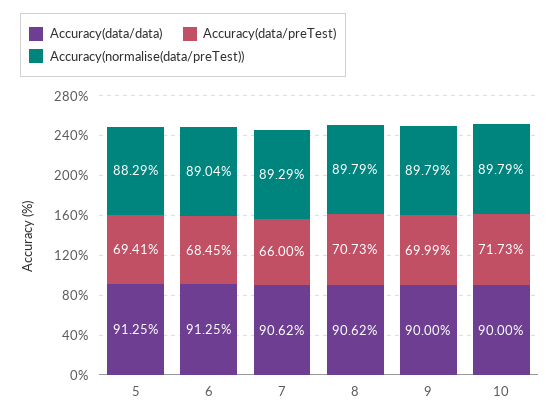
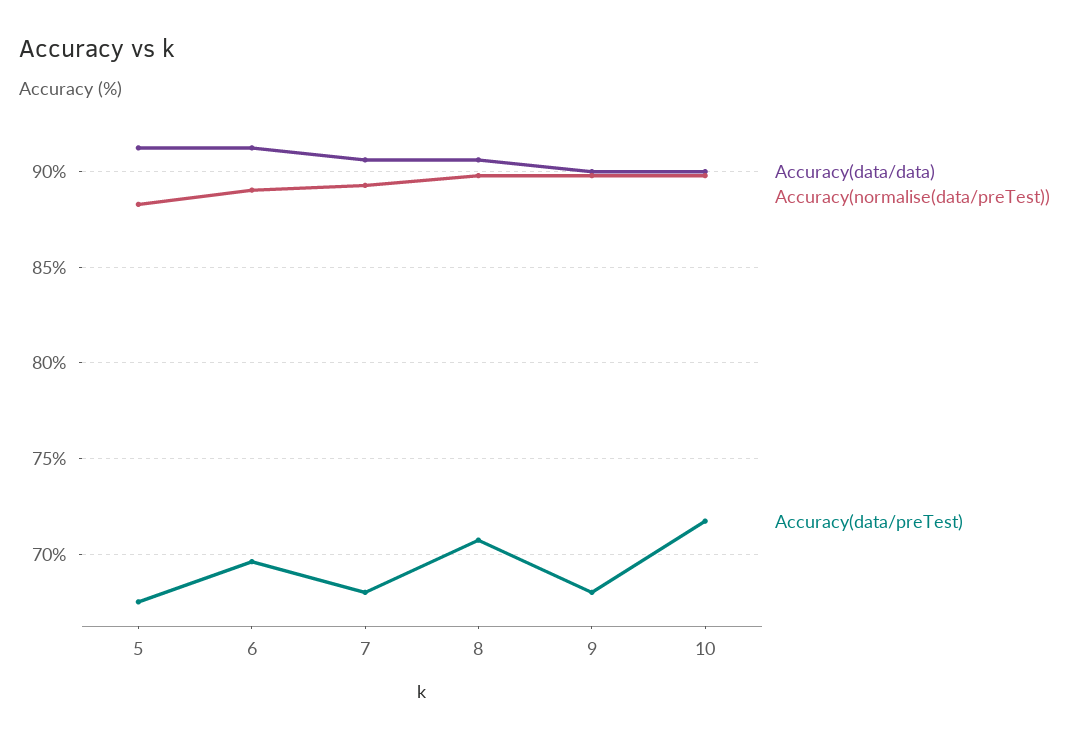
  {
    "Accuracy(data/data)": {
      "5": 91.25,
      "6": 91.25,
      "7": 90.62,
      "8": 90.62,
      "9": 90,
      "10": 90
    },
    "Accuracy(data/preTest)": {
-     "5": 69.41,
+     "5": 67.5,
-     "6": 68.45,
+     "6": 69.5,
-     "7": 66,
+     "7": 68,
      "8": 70.73,
-     "9": 69.99,
+     "9": 68,
      "10": 71.73
    },
    "Accuracy(normalise(data/preTest))": {
      "5": 88.29,
      "6": 89.04,
      "7": 89.29,
      "8": 89.79,
      "9": 89.79,
      "10": 89.79
    }
  }

